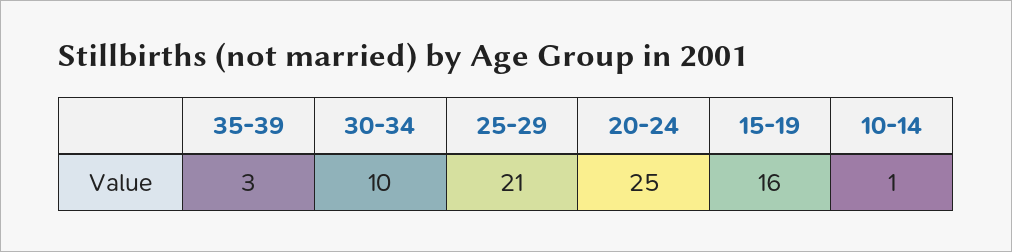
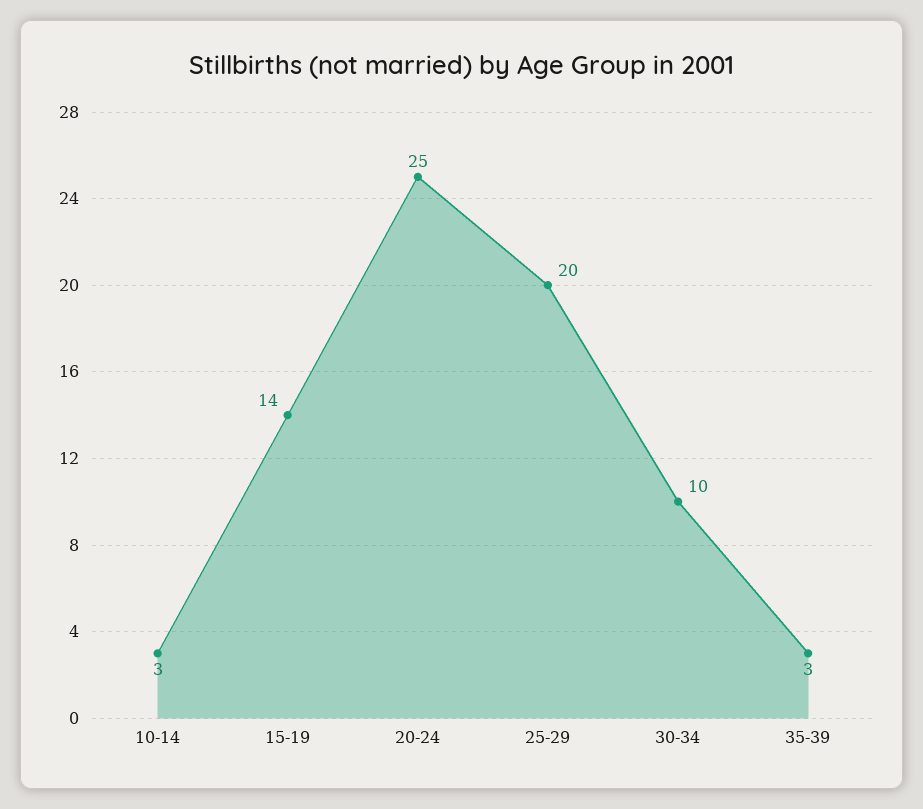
  {
    "35-39": 3,
    "30-34": 10,
-   "25-29": 21,
+   "25-29": 20,
    "20-24": 25,
-   "15-19": 16,
+   "15-19": 14,
-   "10-14": 1
+   "10-14": 3
  }

